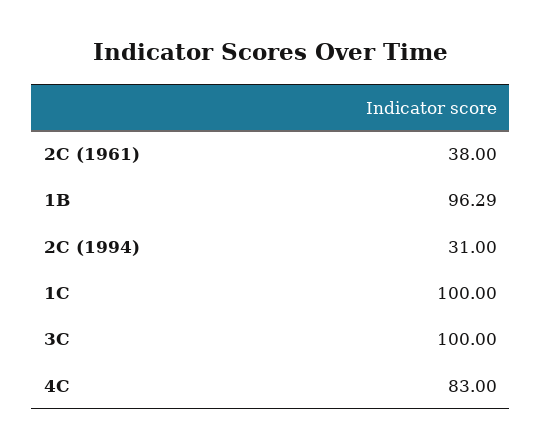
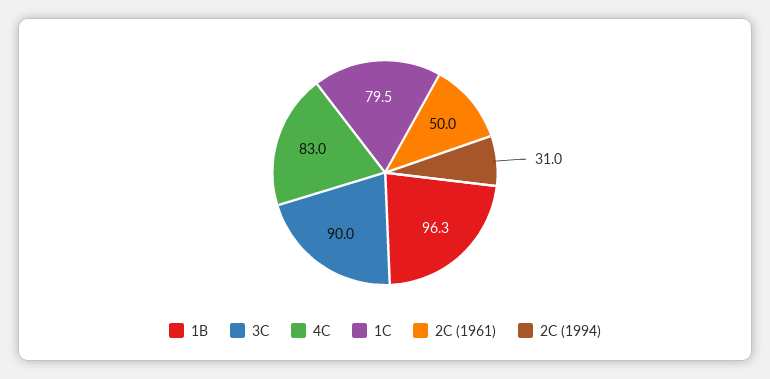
  {
-   "2C (1961)": 38,
+   "2C (1961)": 50,
    "1B": 96.29,
    "2C (1994)": 31,
-   "1C": 100,
+   "1C": 79.5,
-   "3C": 100,
+   "3C": 90,
    "4C": 83
  }

